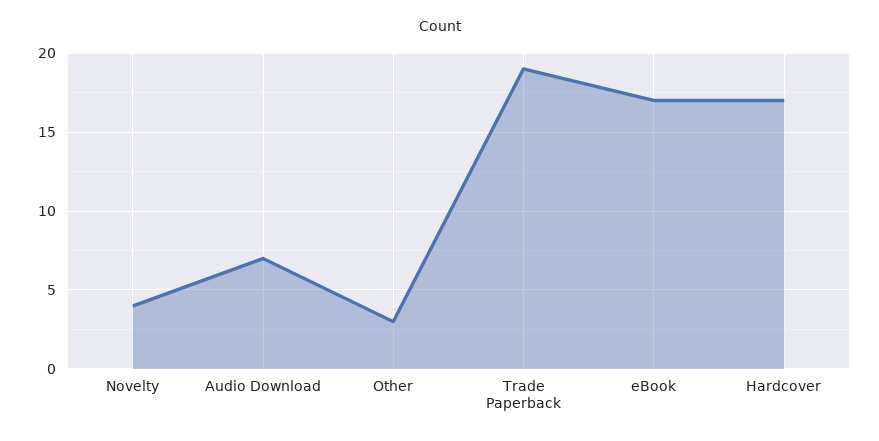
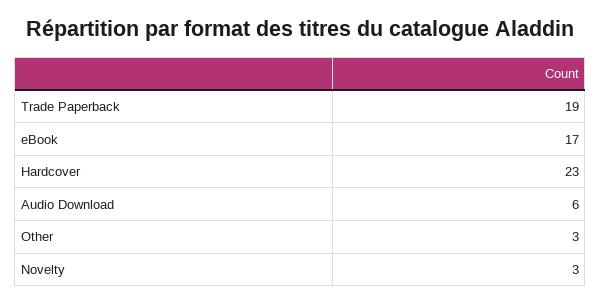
  {
-   "Novelty": 4,
+   "Novelty": 3,
-   "Audio Download": 7,
+   "Audio Download": 6,
    "Other": 3,
    "Trade Paperback": 19,
    "eBook": 17,
-   "Hardcover": 17
+   "Hardcover": 23
  }

